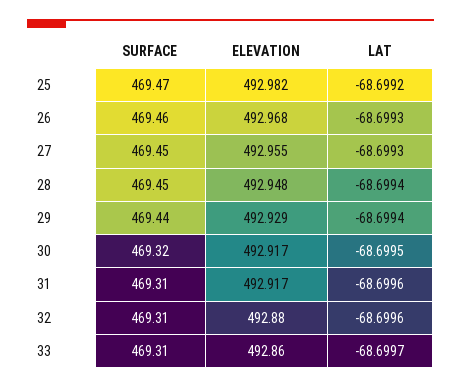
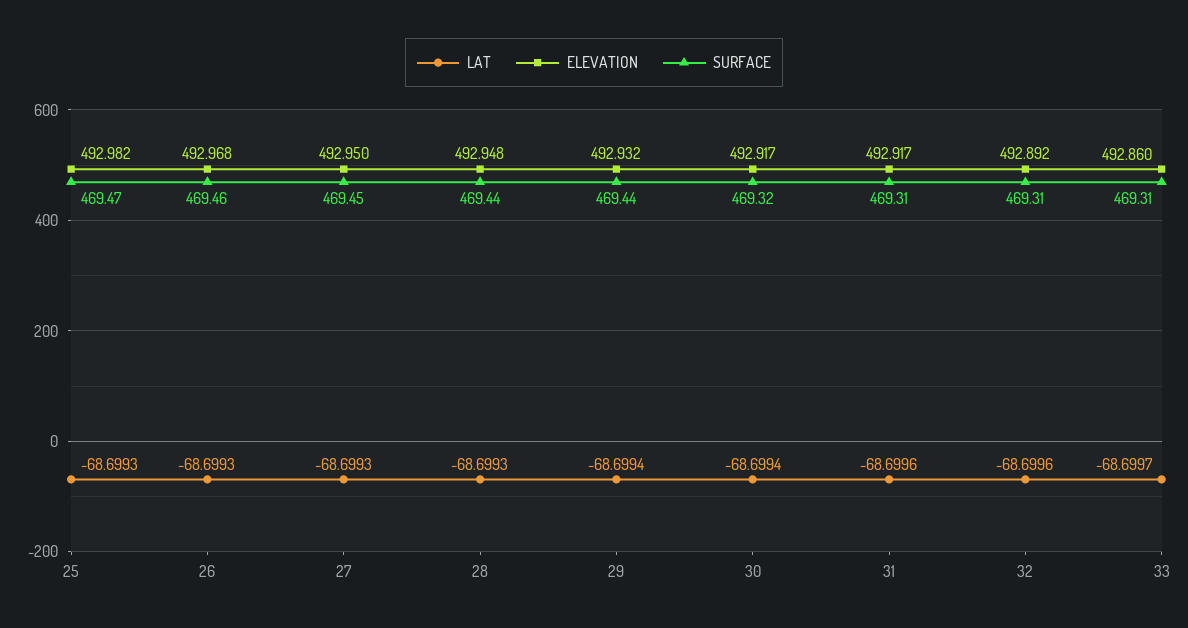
  {
    "SURFACE": {
      "25": 469.47,
      "26": 469.46,
      "27": 469.45,
-     "28": 469.45,
+     "28": 469.44,
      "29": 469.44,
      "30": 469.32,
      "31": 469.31,
      "32": 469.31,
      "33": 469.31
    },
    "ELEVATION": {
      "25": 492.982,
      "26": 492.968,
-     "27": 492.955,
+     "27": 492.95,
      "28": 492.948,
-     "29": 492.929,
+     "29": 492.932,
      "30": 492.917,
      "31": 492.917,
-     "32": 492.88,
+     "32": 492.892,
      "33": 492.86
    },
    "LAT": {
-     "25": -68.6992,
+     "25": -68.6993,
      "26": -68.6993,
      "27": -68.6993,
-     "28": -68.6994,
+     "28": -68.6993,
      "29": -68.6994,
-     "30": -68.6995,
+     "30": -68.6994,
      "31": -68.6996,
      "32": -68.6996,
      "33": -68.6997
    }
  }

